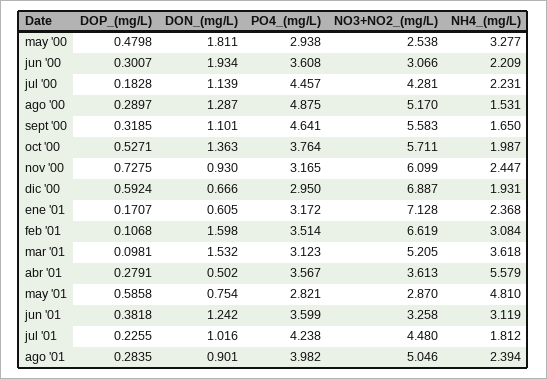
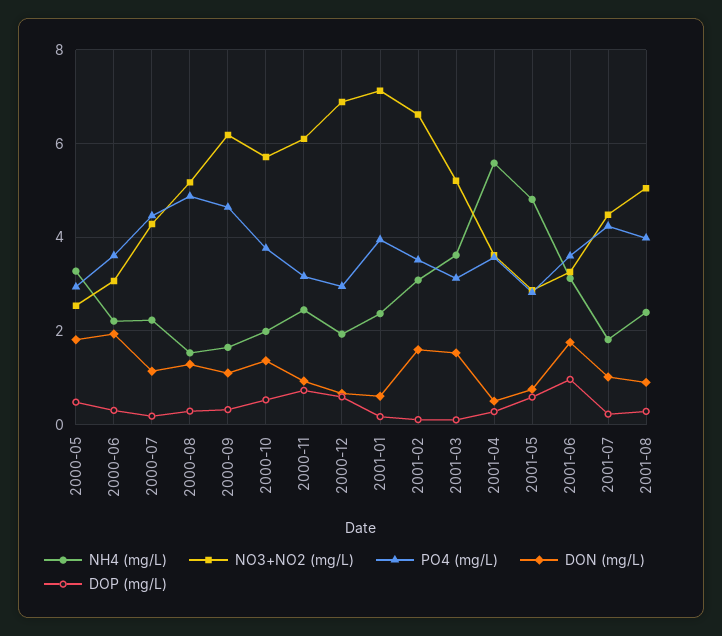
  {
    "DOP_(mg/L)": {
      "may '00": 0.4798,
      "jun '00": 0.3007,
      "jul '00": 0.1828,
      "ago '00": 0.2897,
      "sept '00": 0.3185,
      "oct '00": 0.5271,
      "nov '00": 0.7275,
      "dic '00": 0.5924,
      "ene '01": 0.1707,
      "feb '01": 0.1068,
      "mar '01": 0.0981,
      "abr '01": 0.2791,
      "may '01": 0.5858,
-     "jun '01": 0.3818,
+     "jun '01": 1,
      "jul '01": 0.2255,
      "ago '01": 0.2835
    },
    "DON_(mg/L)": {
      "may '00": 1.811,
      "jun '00": 1.934,
      "jul '00": 1.139,
      "ago '00": 1.287,
      "sept '00": 1.101,
      "oct '00": 1.363,
      "nov '00": 0.93,
      "dic '00": 0.666,
      "ene '01": 0.605,
      "feb '01": 1.598,
      "mar '01": 1.532,
      "abr '01": 0.502,
      "may '01": 0.754,
-     "jun '01": 1.242,
+     "jun '01": 1.8,
      "jul '01": 1.016,
      "ago '01": 0.901
    },
    "PO4_(mg/L)": {
      "may '00": 2.938,
      "jun '00": 3.608,
      "jul '00": 4.457,
      "ago '00": 4.875,
      "sept '00": 4.641,
      "oct '00": 3.764,
      "nov '00": 3.165,
      "dic '00": 2.95,
-     "ene '01": 3.172,
+     "ene '01": 4,
      "feb '01": 3.514,
      "mar '01": 3.123,
      "abr '01": 3.567,
      "may '01": 2.821,
      "jun '01": 3.599,
      "jul '01": 4.238,
      "ago '01": 3.982
    },
    "NO3+NO2_(mg/L)": {
      "may '00": 2.538,
      "jun '00": 3.066,
      "jul '00": 4.281,
      "ago '00": 5.17,
-     "sept '00": 5.583,
+     "sept '00": 6.2,
      "oct '00": 5.711,
      "nov '00": 6.099,
      "dic '00": 6.887,
      "ene '01": 7.128,
      "feb '01": 6.619,
      "mar '01": 5.205,
      "abr '01": 3.613,
      "may '01": 2.87,
      "jun '01": 3.258,
      "jul '01": 4.48,
      "ago '01": 5.046
    },
    "NH4_(mg/L)": {
      "may '00": 3.277,
      "jun '00": 2.209,
      "jul '00": 2.231,
      "ago '00": 1.531,
      "sept '00": 1.65,
      "oct '00": 1.987,
      "nov '00": 2.447,
      "dic '00": 1.931,
      "ene '01": 2.368,
      "feb '01": 3.084,
      "mar '01": 3.618,
      "abr '01": 5.579,
      "may '01": 4.81,
      "jun '01": 3.119,
      "jul '01": 1.812,
      "ago '01": 2.394
    }
  }

